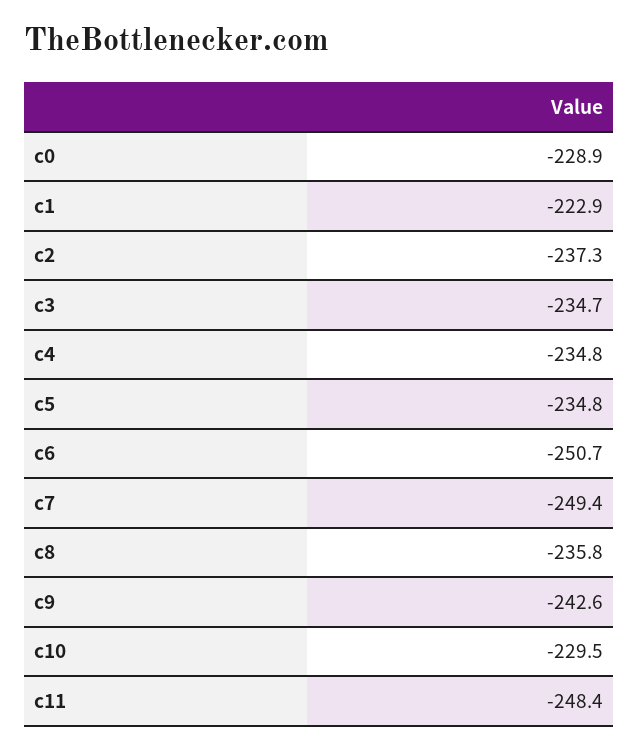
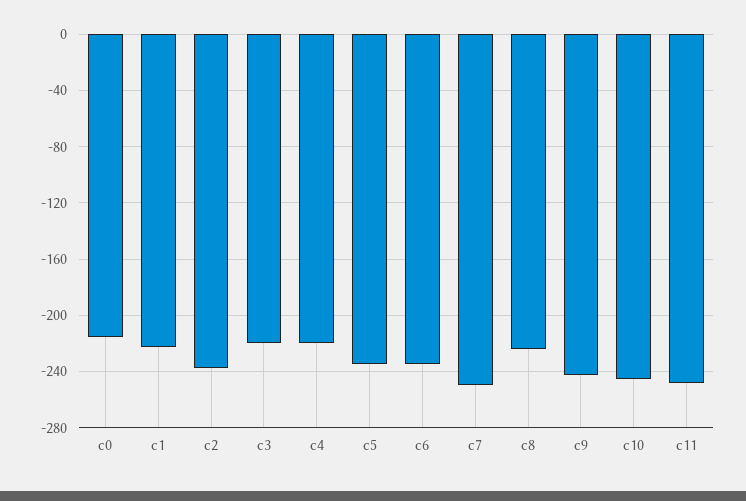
  {
-   "c0": -228.9,
+   "c0": -215,
    "c1": -222.9,
    "c2": -237.3,
-   "c3": -234.7,
+   "c3": -220,
-   "c4": -234.8,
+   "c4": -220,
    "c5": -234.8,
-   "c6": -250.7,
+   "c6": -235,
    "c7": -249.4,
-   "c8": -235.8,
+   "c8": -225,
    "c9": -242.6,
-   "c10": -229.5,
+   "c10": -245,
    "c11": -248.4
  }

